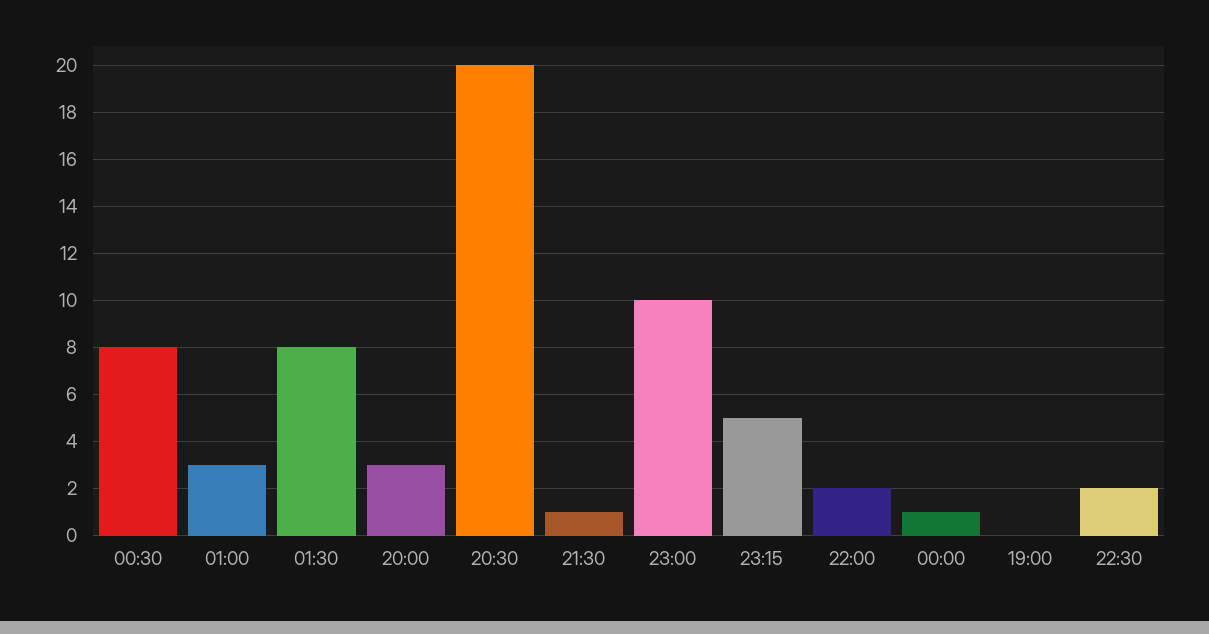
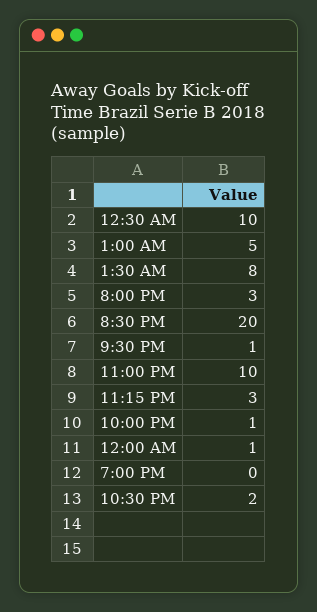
  {
-   "00:30": 8,
+   "00:30": 10,
-   "01:00": 3,
+   "01:00": 5,
    "01:30": 8,
    "20:00": 3,
    "20:30": 20,
    "21:30": 1,
    "23:00": 10,
-   "23:15": 5,
+   "23:15": 3,
-   "22:00": 2,
+   "22:00": 1,
    "00:00": 1,
    "19:00": 0,
    "22:30": 2
  }

